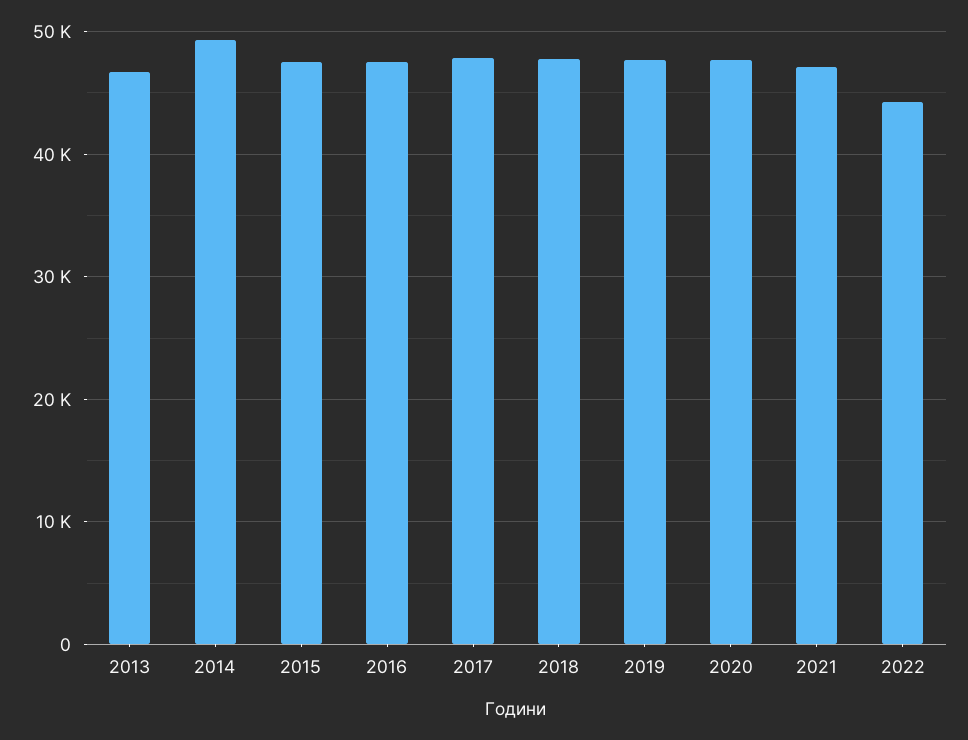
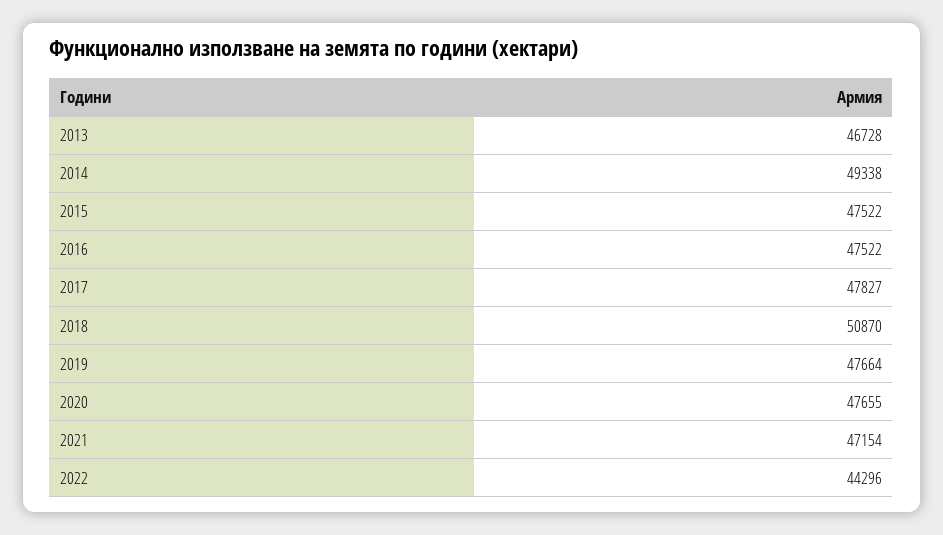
  {
    "2013": 46728,
    "2014": 49338,
    "2015": 47522,
    "2016": 47522,
    "2017": 47827,
-   "2018": 48000,
+   "2018": 50870,
    "2019": 47664,
    "2020": 47655,
    "2021": 47154,
    "2022": 44296
  }

